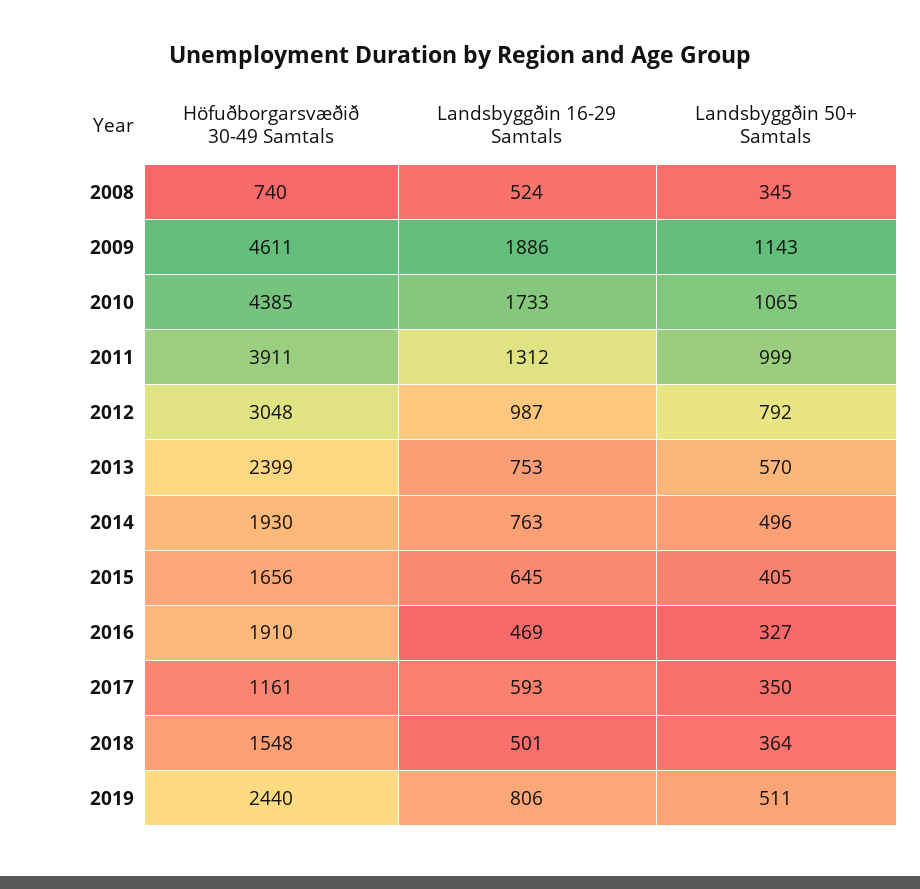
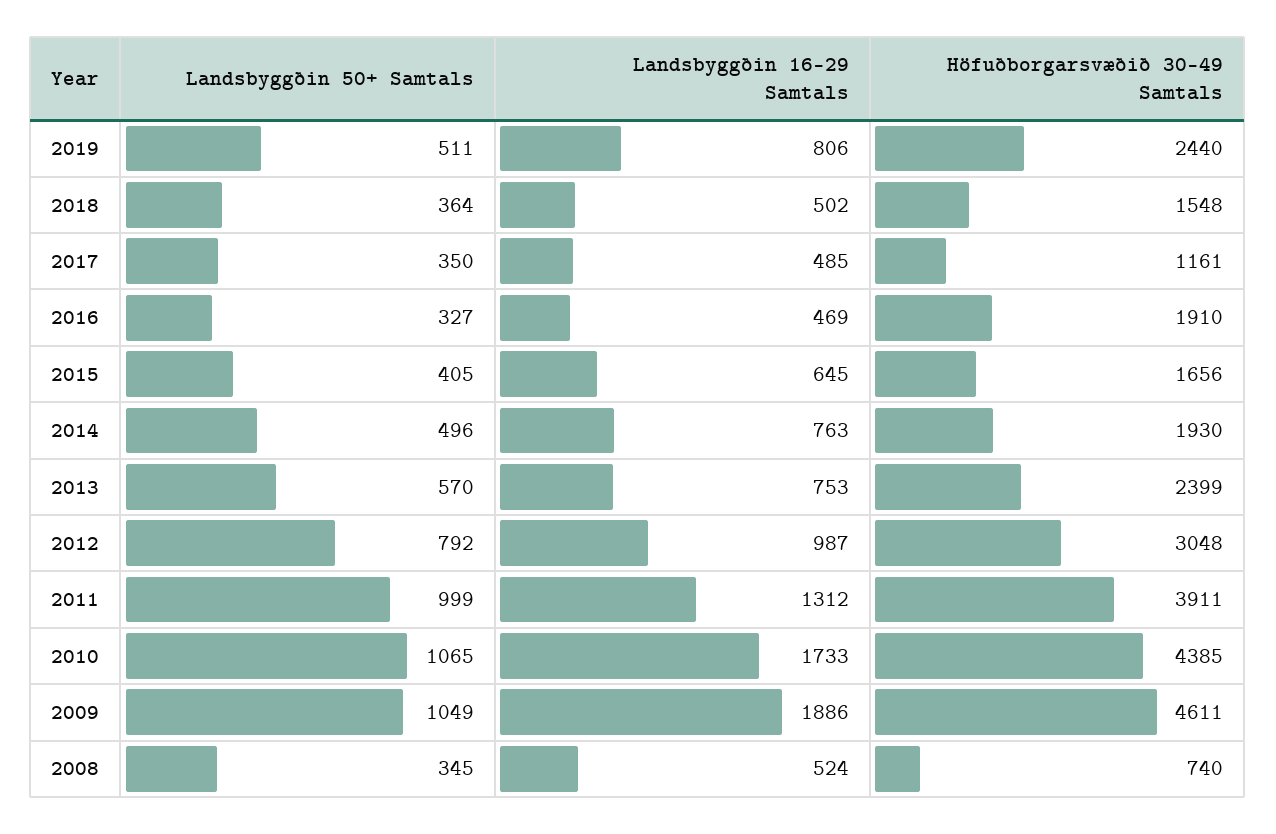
  {
    "Höfuðborgarsvæðið 30-49 Samtals": {
      "2008": 740,
      "2009": 4611,
      "2010": 4385,
      "2011": 3911,
      "2012": 3048,
      "2013": 2399,
      "2014": 1930,
      "2015": 1656,
      "2016": 1910,
      "2017": 1161,
      "2018": 1548,
      "2019": 2440
    },
    "Landsbyggðin 16-29 Samtals": {
      "2008": 524,
      "2009": 1886,
      "2010": 1733,
      "2011": 1312,
      "2012": 987,
      "2013": 753,
      "2014": 763,
      "2015": 645,
      "2016": 469,
-     "2017": 593,
+     "2017": 485,
-     "2018": 501,
+     "2018": 502,
      "2019": 806
    },
    "Landsbyggðin 50+ Samtals": {
      "2008": 345,
-     "2009": 1143,
+     "2009": 1049,
      "2010": 1065,
      "2011": 999,
      "2012": 792,
      "2013": 570,
      "2014": 496,
      "2015": 405,
      "2016": 327,
      "2017": 350,
      "2018": 364,
      "2019": 511
    }
  }

